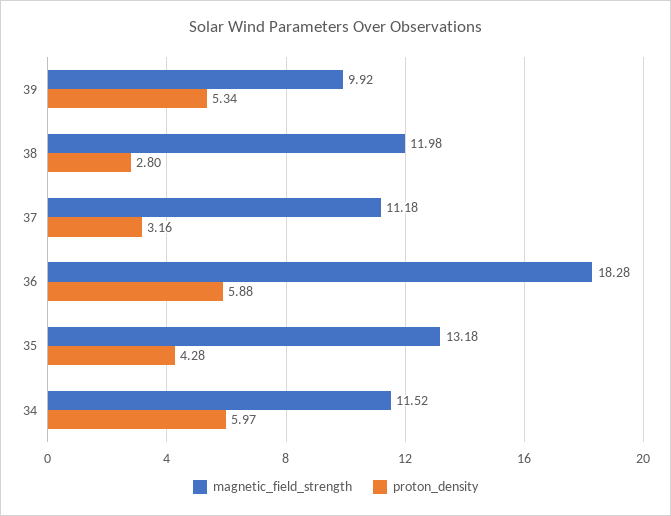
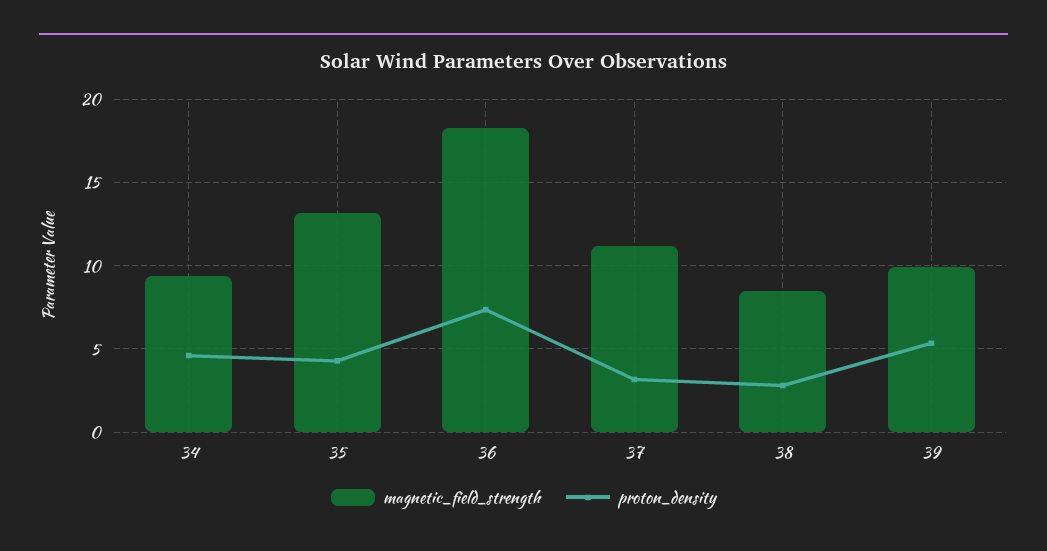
  {
    "magnetic_field_strength": {
      "39": 9.92,
-     "38": 11.98,
+     "38": 8.5,
      "37": 11.18,
      "36": 18.28,
      "35": 13.18,
-     "34": 11.52
+     "34": 9.5
    },
    "proton_density": {
      "39": 5.34,
      "38": 2.8,
      "37": 3.16,
-     "36": 5.88,
+     "36": 7.5,
      "35": 4.28,
-     "34": 5.97
+     "34": 4.5
    }
  }

